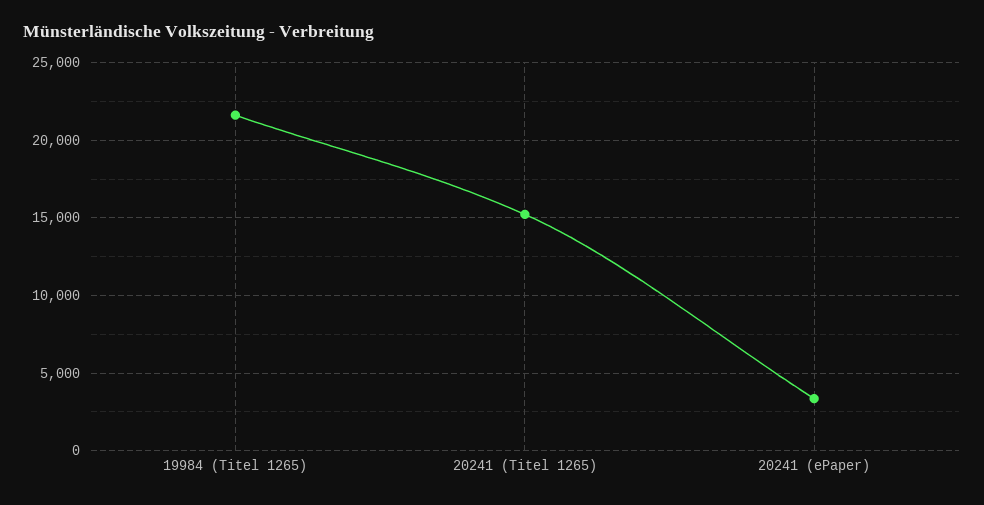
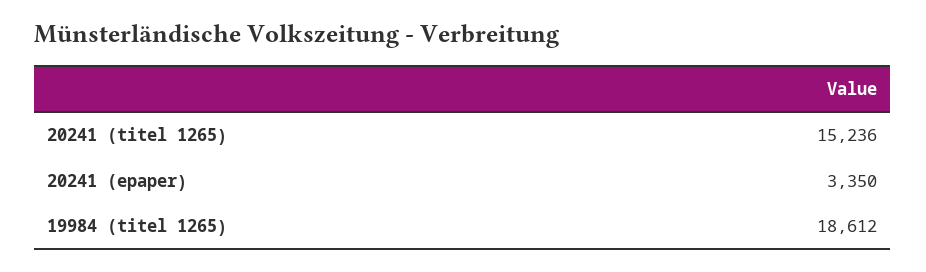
  {
-   "19984 (Titel 1265)": 21500,
+   "19984 (Titel 1265)": 18612,
    "20241 (Titel 1265)": 15236,
    "20241 (ePaper)": 3350
  }

